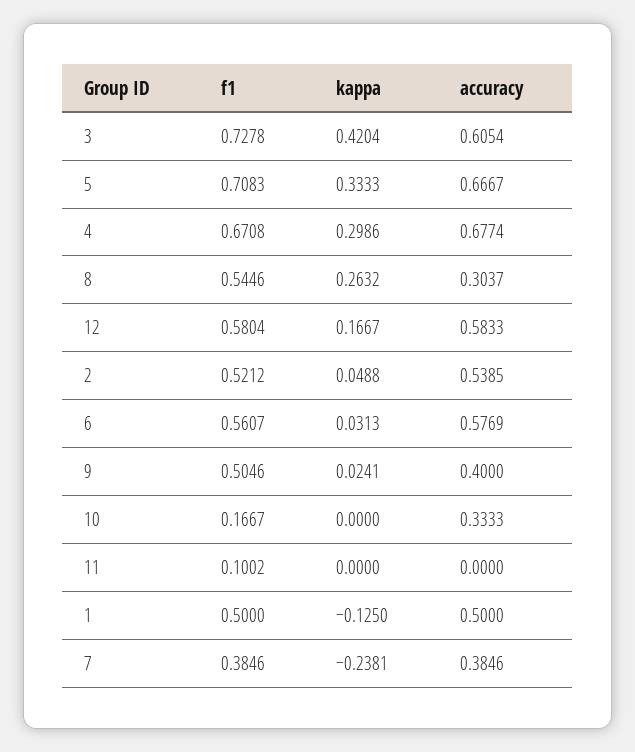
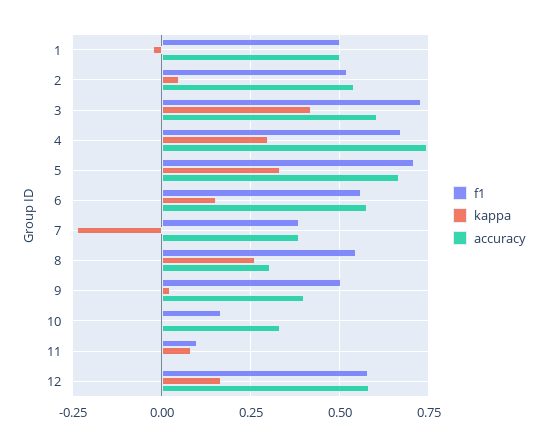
  {
    "f1": {
      "3": 0.7278,
      "5": 0.7083,
      "4": 0.6708,
      "8": 0.5446,
      "12": 0.5804,
      "2": 0.5212,
      "6": 0.5607,
      "9": 0.5046,
      "10": 0.1667,
      "11": 0.1002,
      "1": 0.5,
      "7": 0.3846
    },
    "kappa": {
      "3": 0.4204,
      "5": 0.3333,
      "4": 0.2986,
      "8": 0.2632,
      "12": 0.1667,
      "2": 0.0488,
-     "6": 0.0313,
+     "6": 0.15,
      "9": 0.0241,
      "10": 0,
-     "11": 0,
+     "11": 0.075,
-     "1": -0.125,
+     "1": -0.025,
      "7": -0.2381
    },
    "accuracy": {
      "3": 0.6054,
      "5": 0.6667,
-     "4": 0.6774,
+     "4": 0.75,
      "8": 0.3037,
      "12": 0.5833,
      "2": 0.5385,
      "6": 0.5769,
      "9": 0.4,
      "10": 0.3333,
      "11": 0,
      "1": 0.5,
      "7": 0.3846
    }
  }

